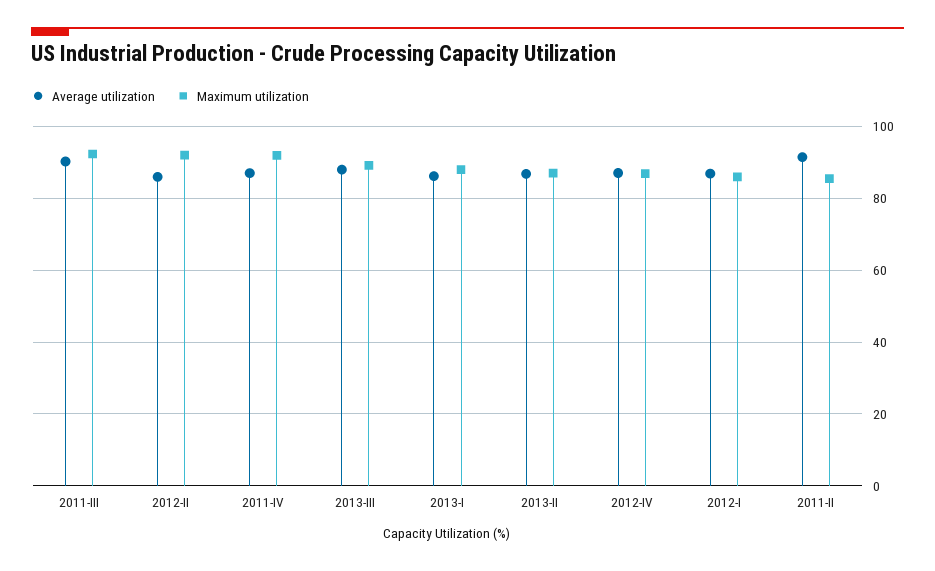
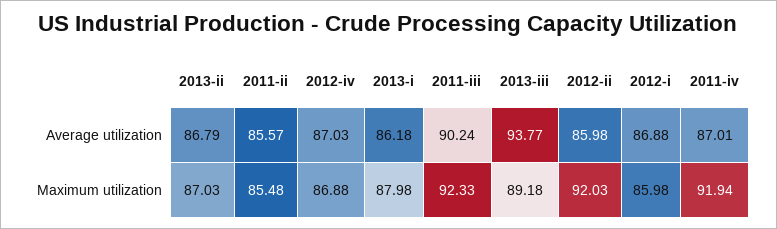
  {
    "Average utilization": {
      "2011-III": 90.24,
      "2012-II": 85.98,
      "2011-IV": 87.01,
-     "2013-III": 88,
+     "2013-III": 93.77,
      "2013-I": 86.18,
      "2013-II": 86.79,
      "2012-IV": 87.03,
      "2012-I": 86.88,
-     "2011-II": 92
+     "2011-II": 85.57
    },
    "Maximum utilization": {
      "2011-III": 92.33,
      "2012-II": 92.03,
      "2011-IV": 91.94,
      "2013-III": 89.18,
      "2013-I": 87.98,
      "2013-II": 87.03,
      "2012-IV": 86.88,
      "2012-I": 85.98,
      "2011-II": 85.48
    }
  }

